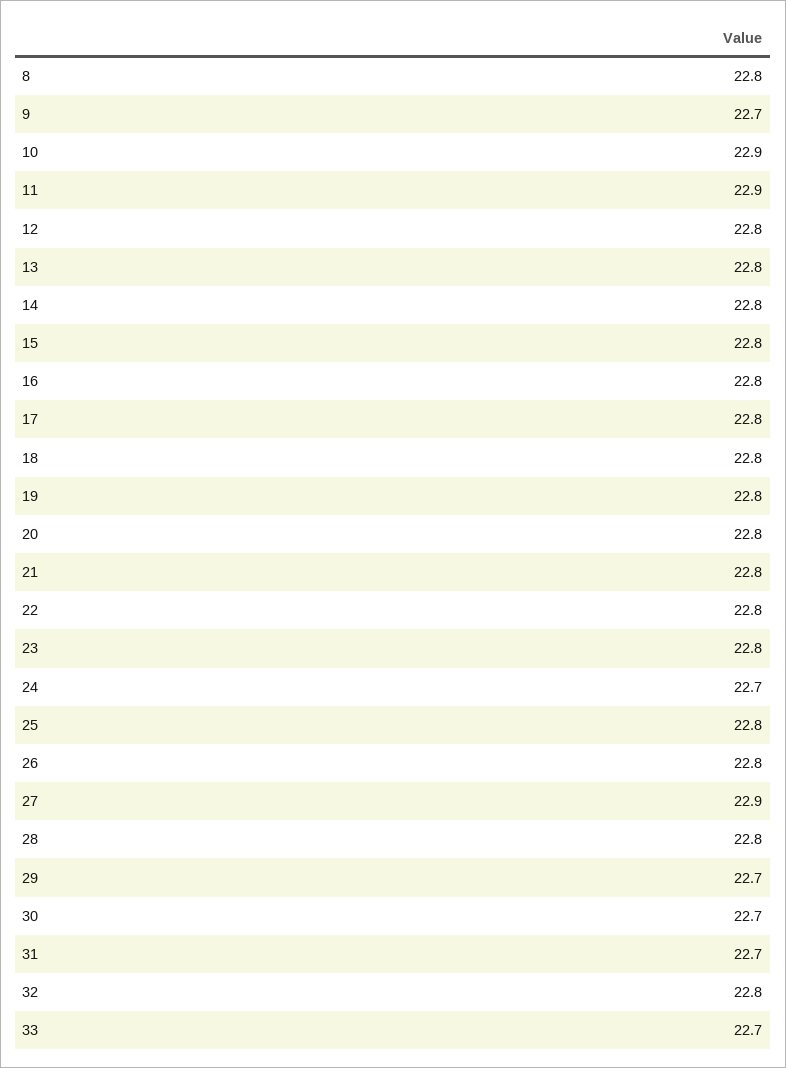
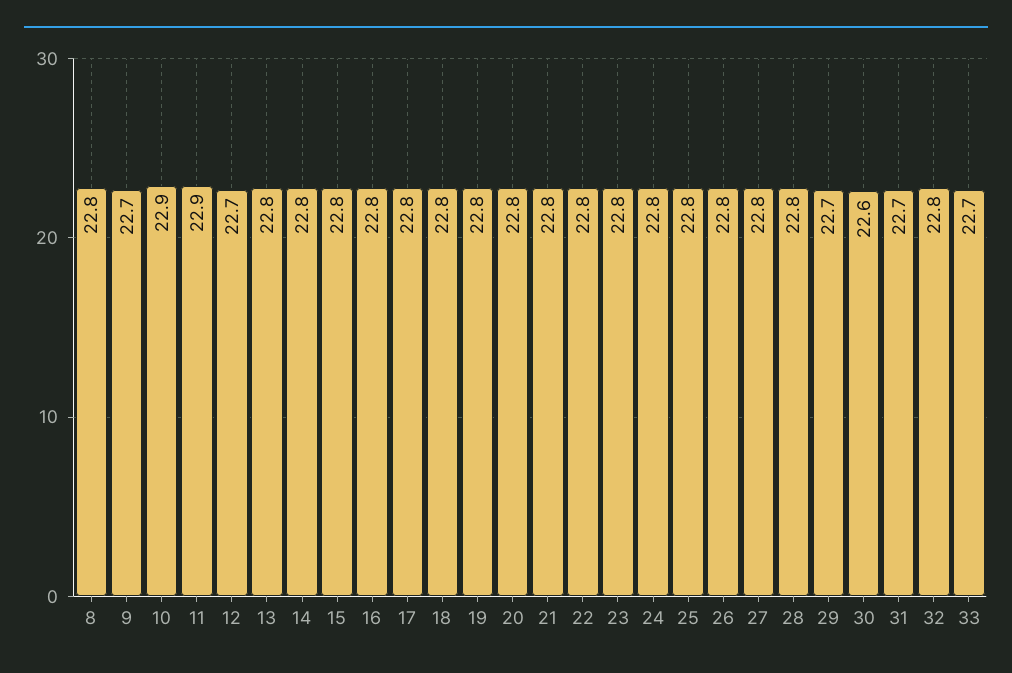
  {
    "8": 22.8,
    "9": 22.7,
    "10": 22.9,
    "11": 22.9,
-   "12": 22.8,
+   "12": 22.7,
    "13": 22.8,
    "14": 22.8,
    "15": 22.8,
    "16": 22.8,
    "17": 22.8,
    "18": 22.8,
    "19": 22.8,
    "20": 22.8,
    "21": 22.8,
    "22": 22.8,
    "23": 22.8,
-   "24": 22.7,
+   "24": 22.8,
    "25": 22.8,
    "26": 22.8,
-   "27": 22.9,
+   "27": 22.8,
    "28": 22.8,
    "29": 22.7,
-   "30": 22.7,
+   "30": 22.6,
    "31": 22.7,
    "32": 22.8,
    "33": 22.7
  }

